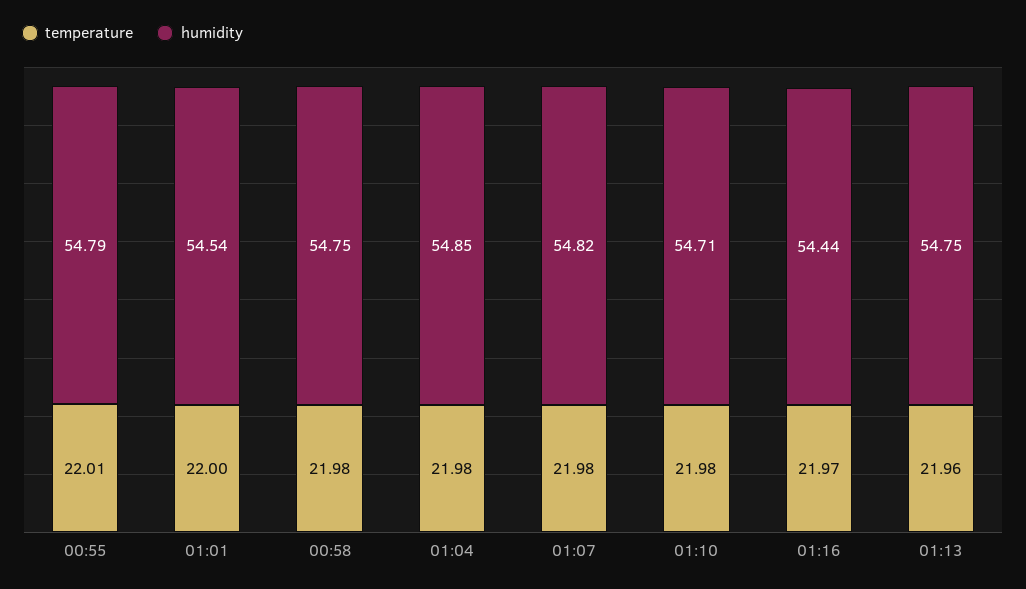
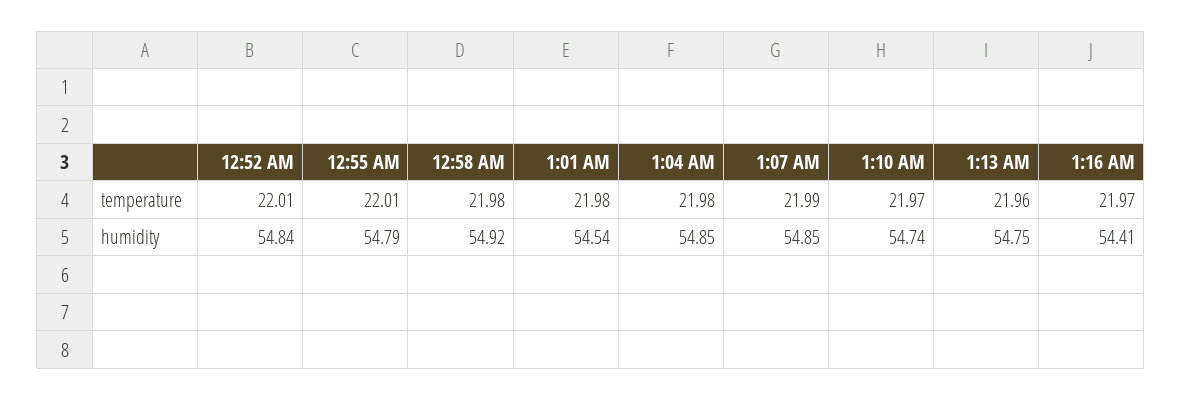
  {
    "temperature": {
      "00:55": 22.01,
-     "01:01": 22,
+     "01:01": 21.98,
      "00:58": 21.98,
      "01:04": 21.98,
-     "01:07": 21.98,
+     "01:07": 21.99,
-     "01:10": 21.98,
+     "01:10": 21.97,
      "01:16": 21.97,
-     "01:13": 21.96
+     "01:13": 21.96,
+     "12:52 AM": 22.01
    },
    "humidity": {
      "00:55": 54.79,
      "01:01": 54.54,
-     "00:58": 54.75,
+     "00:58": 54.92,
      "01:04": 54.85,
-     "01:07": 54.82,
+     "01:07": 54.85,
-     "01:10": 54.71,
+     "01:10": 54.74,
-     "01:16": 54.44,
+     "01:16": 54.41,
-     "01:13": 54.75
+     "01:13": 54.75,
+     "12:52 AM": 54.84
    }
  }

